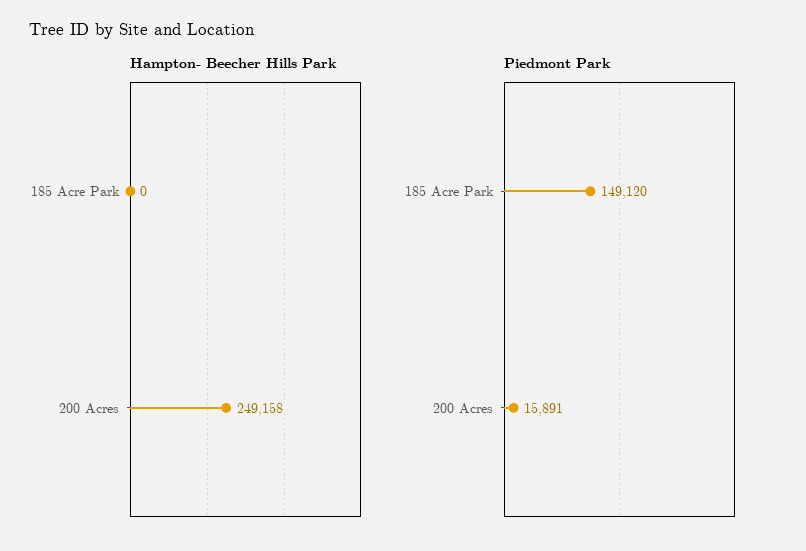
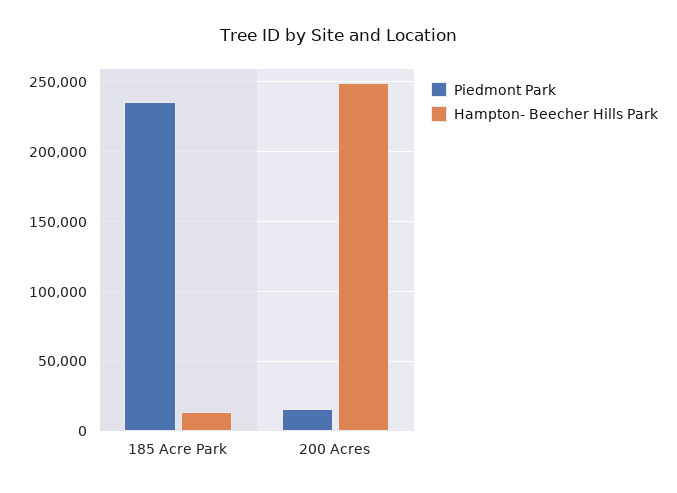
  {
    "Hampton- Beecher Hills Park": {
-     "185 Acre Park": 0,
+     "185 Acre Park": 15000,
      "200 Acres": 249158
    },
    "Piedmont Park": {
-     "185 Acre Park": 149120,
+     "185 Acre Park": 235000,
      "200 Acres": 15891
    }
  }

